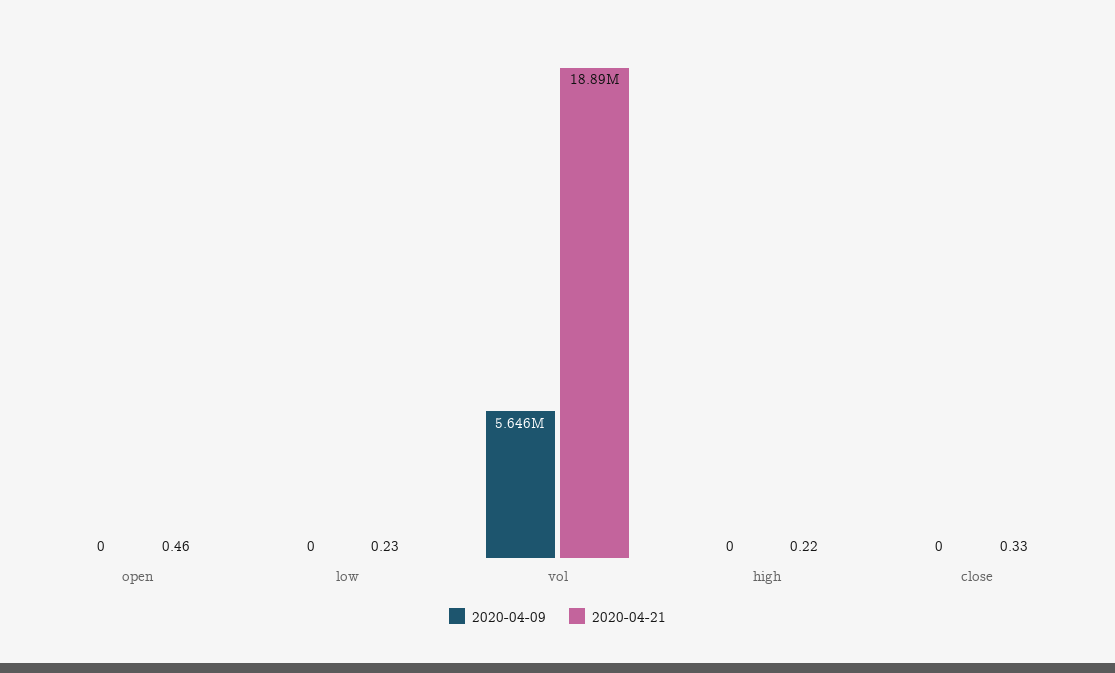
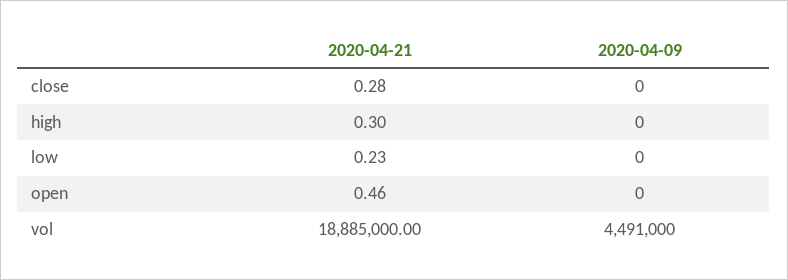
  {
    "2020-04-09": {
      "open": 0,
      "low": 0,
-     "vol": 5646000,
+     "vol": 4491000,
      "high": 0,
      "close": 0
    },
    "2020-04-21": {
      "open": 0.46,
      "low": 0.23,
      "vol": 18885000,
-     "high": 0.22,
+     "high": 0.3,
-     "close": 0.33
+     "close": 0.28
    }
  }

